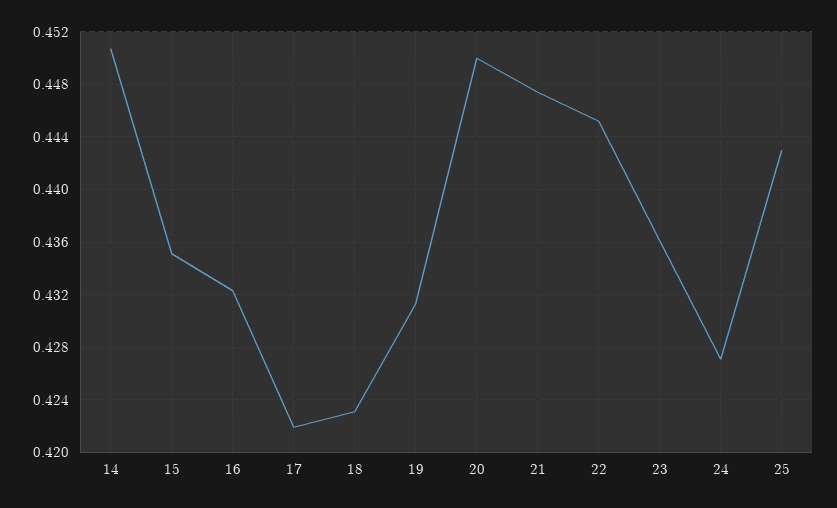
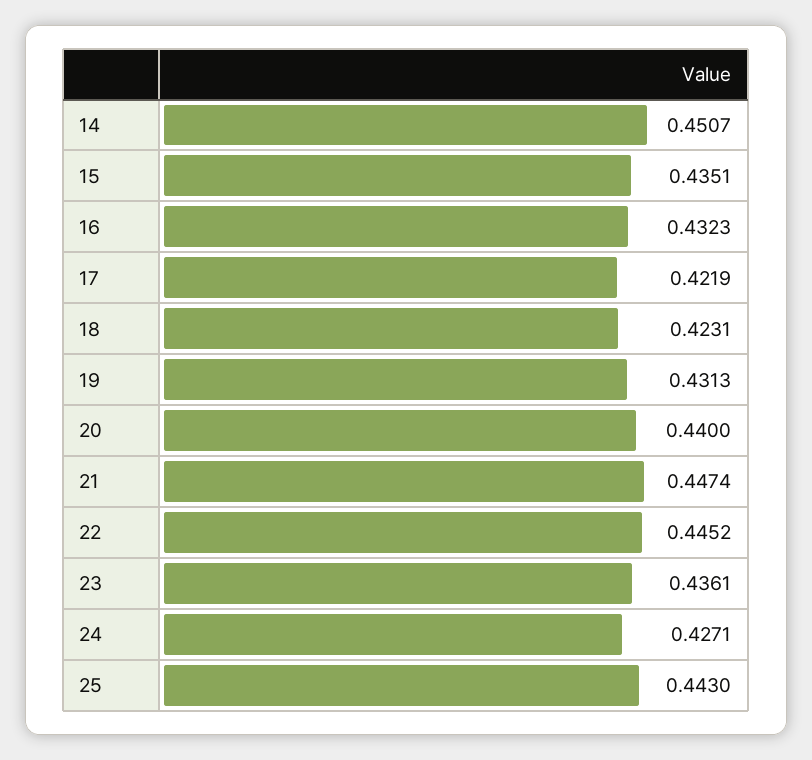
  {
    "14": 0.4507,
    "15": 0.4351,
    "16": 0.4323,
    "17": 0.4219,
    "18": 0.4231,
    "19": 0.4313,
-   "20": 0.45,
+   "20": 0.44,
    "21": 0.4474,
    "22": 0.4452,
    "23": 0.4361,
    "24": 0.4271,
    "25": 0.443
  }

